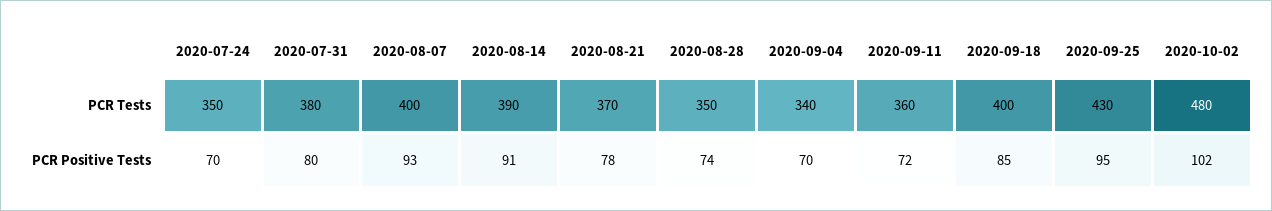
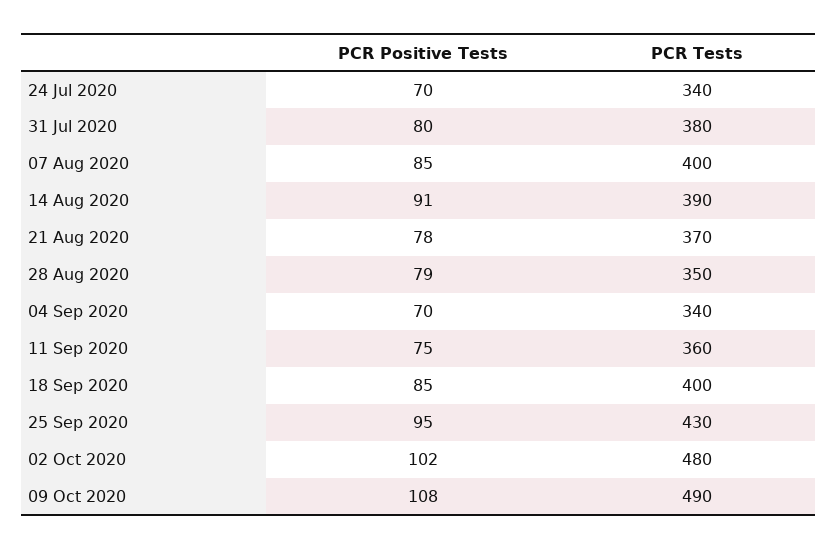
  {
    "2020-07-24": {
-     "PCR Tests": 350,
+     "PCR Tests": 340,
      "PCR Positive Tests": 70
    },
    "2020-07-31": {
      "PCR Tests": 380,
      "PCR Positive Tests": 80
    },
    "2020-08-07": {
      "PCR Tests": 400,
-     "PCR Positive Tests": 93
+     "PCR Positive Tests": 85
    },
    "2020-08-14": {
      "PCR Tests": 390,
      "PCR Positive Tests": 91
    },
    "2020-08-21": {
      "PCR Tests": 370,
      "PCR Positive Tests": 78
    },
    "2020-08-28": {
      "PCR Tests": 350,
-     "PCR Positive Tests": 74
+     "PCR Positive Tests": 79
    },
    "2020-09-04": {
      "PCR Tests": 340,
      "PCR Positive Tests": 70
    },
    "2020-09-11": {
      "PCR Tests": 360,
-     "PCR Positive Tests": 72
+     "PCR Positive Tests": 75
    },
    "2020-09-18": {
      "PCR Tests": 400,
      "PCR Positive Tests": 85
    },
    "2020-09-25": {
      "PCR Tests": 430,
      "PCR Positive Tests": 95
    },
    "2020-10-02": {
      "PCR Tests": 480,
      "PCR Positive Tests": 102
-   }
+   },
+   "09 Oct 2020": {
+     "PCR Positive Tests": 108,
+     "PCR Tests": 490
+   }
  }

